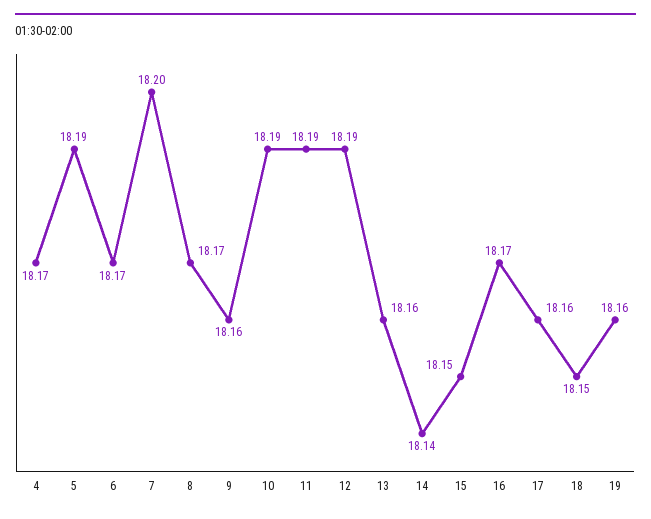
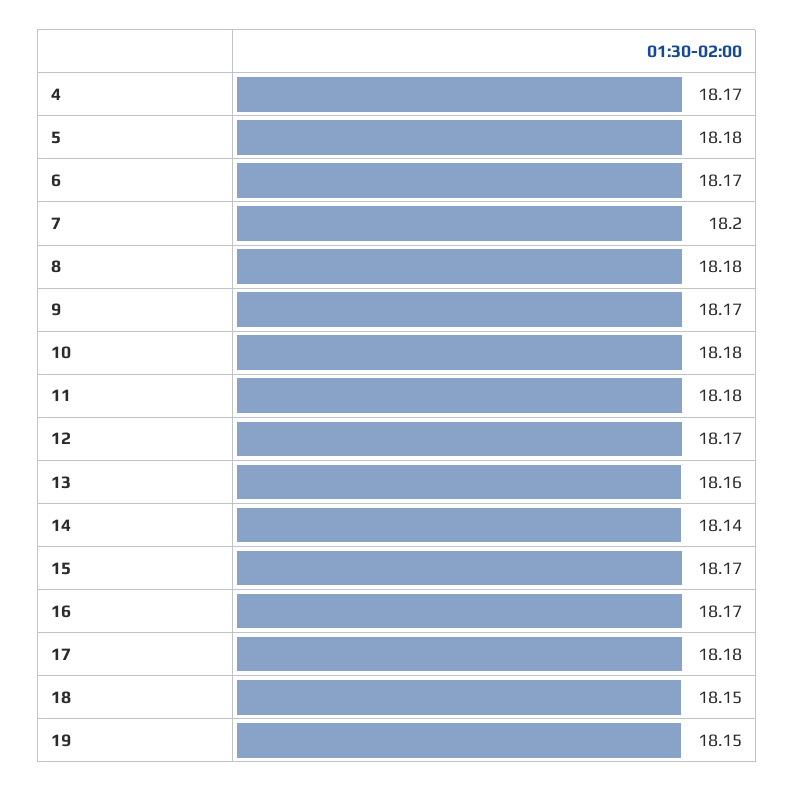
  {
    "4": 18.17,
-   "5": 18.19,
+   "5": 18.18,
    "6": 18.17,
    "7": 18.2,
-   "8": 18.17,
+   "8": 18.18,
-   "9": 18.16,
+   "9": 18.17,
-   "10": 18.19,
+   "10": 18.18,
-   "11": 18.19,
+   "11": 18.18,
-   "12": 18.19,
+   "12": 18.17,
    "13": 18.16,
    "14": 18.14,
-   "15": 18.15,
+   "15": 18.17,
    "16": 18.17,
-   "17": 18.16,
+   "17": 18.18,
    "18": 18.15,
-   "19": 18.16
+   "19": 18.15
  }

